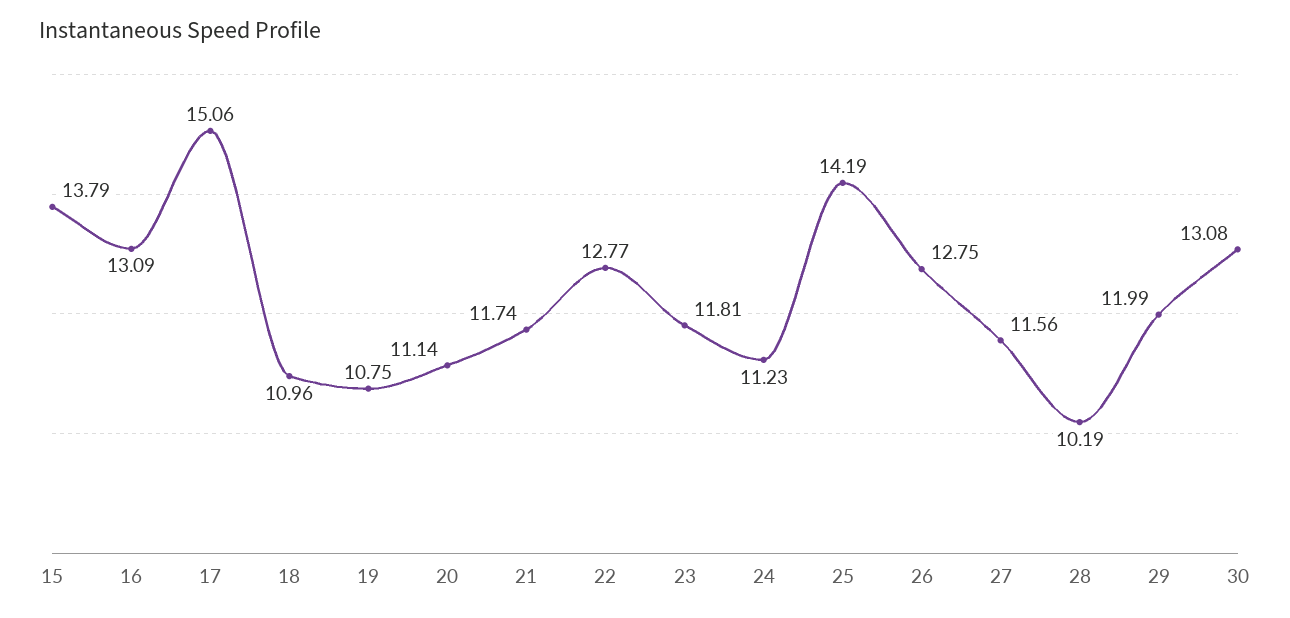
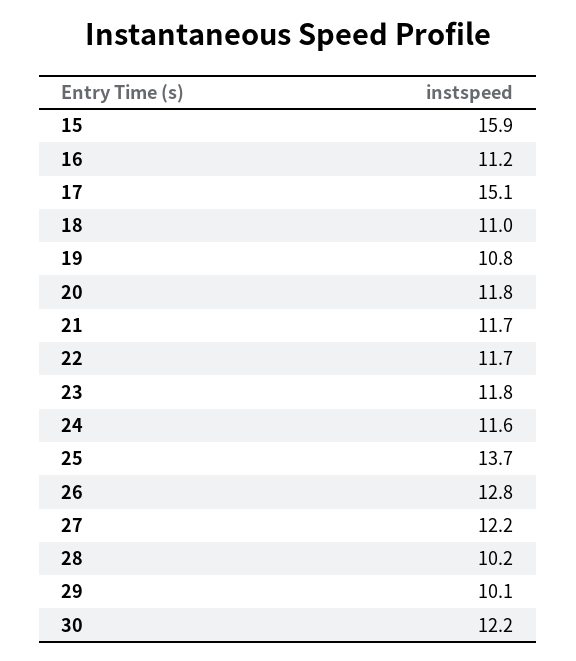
  {
-   "15": 13.79,
+   "15": 15.9,
-   "16": 13.09,
+   "16": 11.2,
    "17": 15.06,
    "18": 10.96,
    "19": 10.75,
-   "20": 11.14,
+   "20": 11.8,
    "21": 11.74,
-   "22": 12.77,
+   "22": 11.7,
    "23": 11.81,
-   "24": 11.23,
+   "24": 11.6,
-   "25": 14.19,
+   "25": 13.7,
    "26": 12.75,
-   "27": 11.56,
+   "27": 12.2,
    "28": 10.19,
-   "29": 11.99,
+   "29": 10.1,
-   "30": 13.08
+   "30": 12.2
  }

